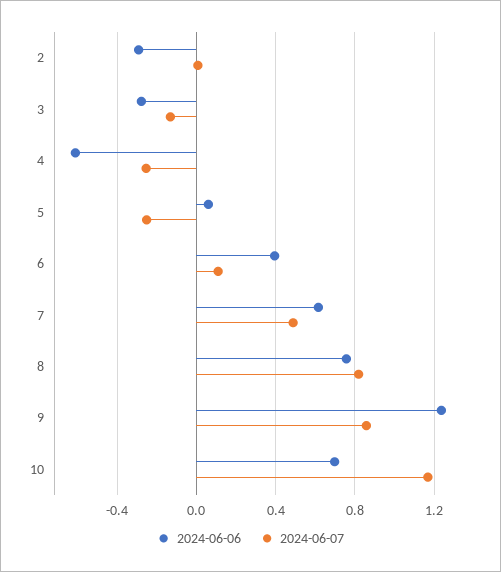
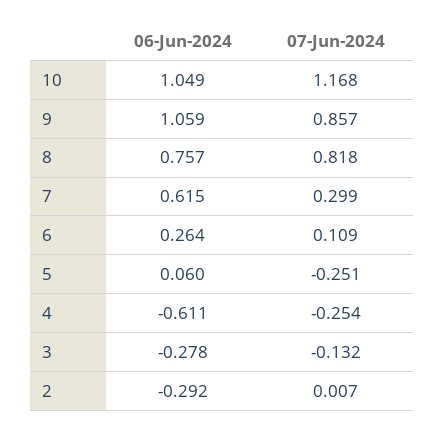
  {
    "2024-06-06": {
      "2": -0.292,
      "3": -0.278,
      "4": -0.611,
      "5": 0.06,
-     "6": 0.4,
+     "6": 0.264,
      "7": 0.615,
      "8": 0.757,
-     "9": 1.25,
+     "9": 1.059,
-     "10": 0.7
+     "10": 1.049
    },
    "2024-06-07": {
      "2": 0.007,
      "3": -0.132,
      "4": -0.254,
      "5": -0.251,
      "6": 0.109,
-     "7": 0.5,
+     "7": 0.299,
      "8": 0.818,
      "9": 0.857,
      "10": 1.168
    }
  }

